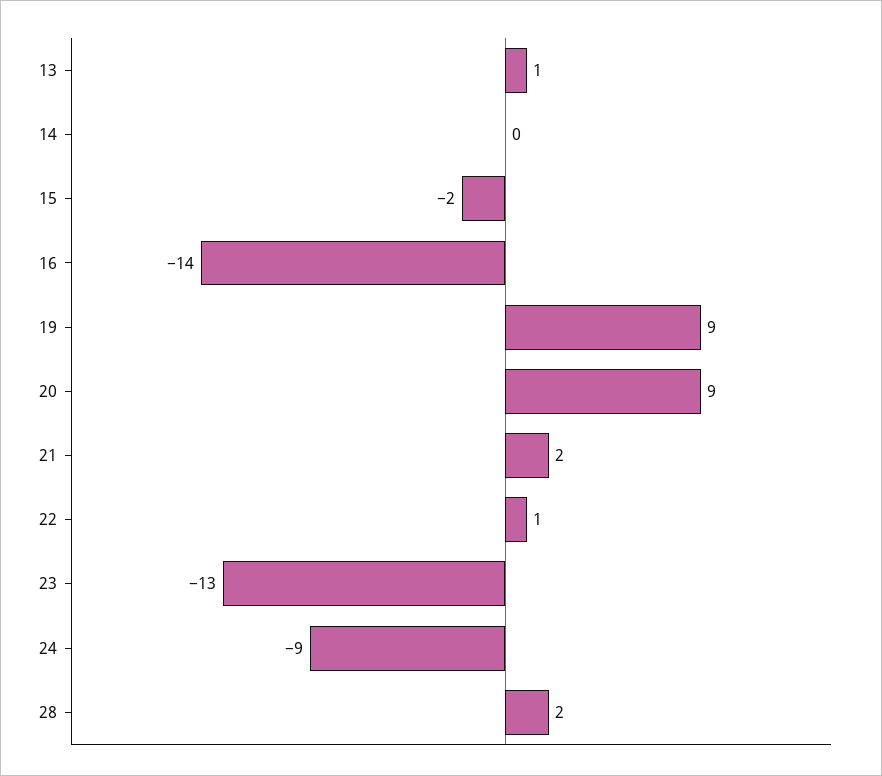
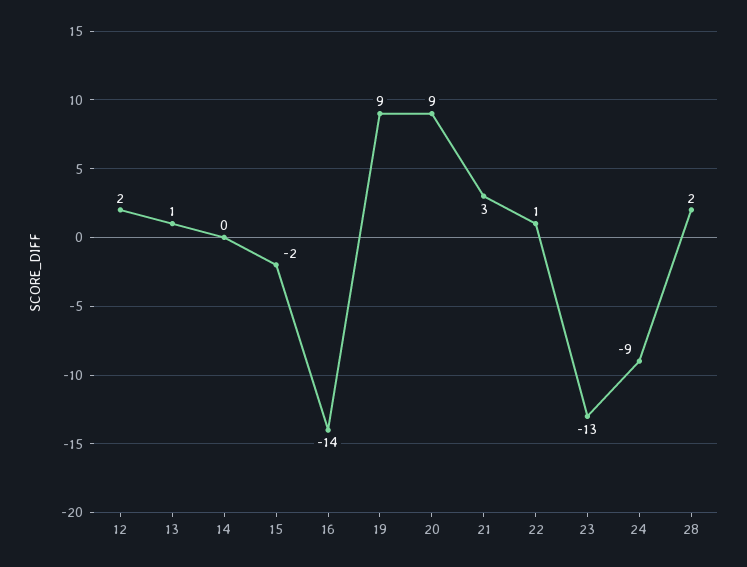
  {
    "13": 1,
    "14": 0,
    "15": -2,
    "16": -14,
    "19": 9,
    "20": 9,
-   "21": 2,
+   "21": 3,
    "22": 1,
    "23": -13,
    "24": -9,
-   "28": 2
+   "28": 2,
+   "12": 2
  }

